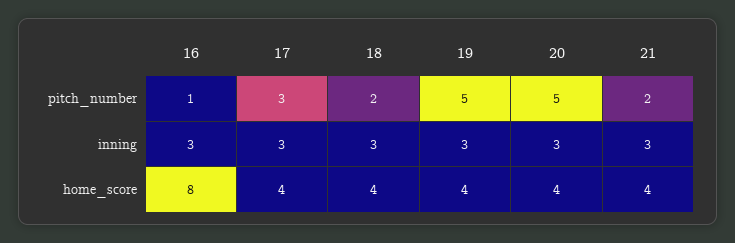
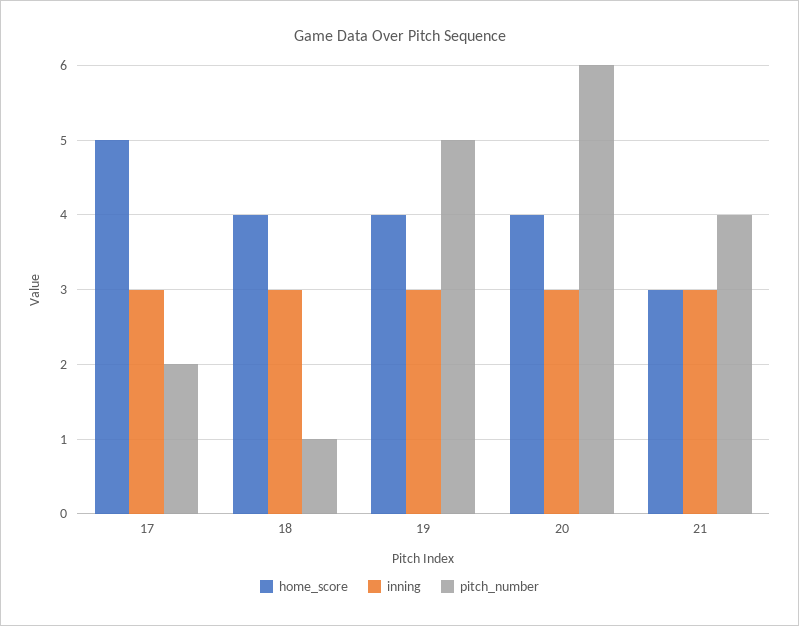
  {
    "pitch_number": {
-     "16": 1,
-     "17": 3,
+     "17": 2,
-     "18": 2,
+     "18": 1,
      "19": 5,
-     "20": 5,
+     "20": 6,
-     "21": 2
+     "21": 4
    },
    "inning": {
-     "16": 3,
      "17": 3,
      "18": 3,
      "19": 3,
      "20": 3,
      "21": 3
    },
    "home_score": {
-     "16": 8,
-     "17": 4,
+     "17": 5,
      "18": 4,
      "19": 4,
      "20": 4,
-     "21": 4
+     "21": 3
    }
  }

